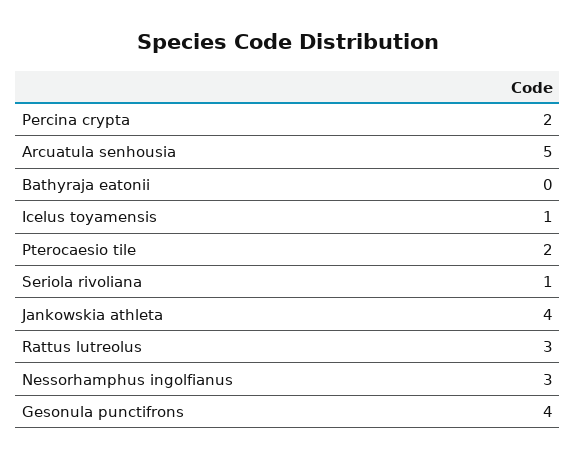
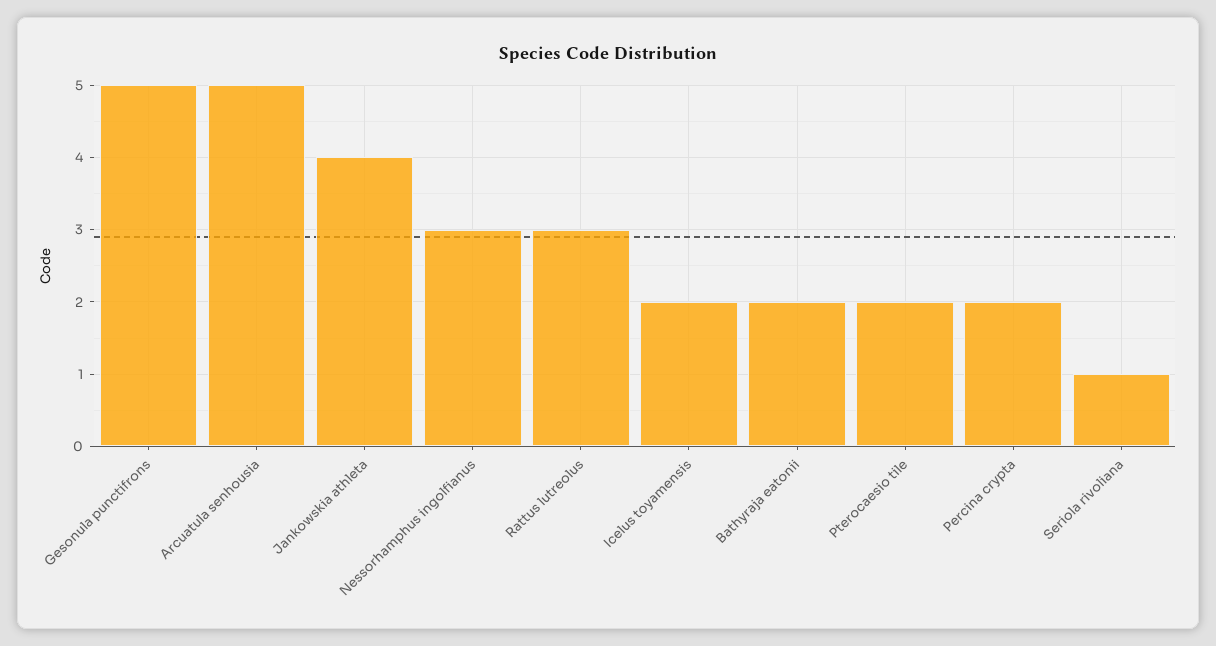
  {
    "Percina crypta": 2,
    "Arcuatula senhousia": 5,
-   "Bathyraja eatonii": 0,
+   "Bathyraja eatonii": 2,
-   "Icelus toyamensis": 1,
+   "Icelus toyamensis": 2,
    "Pterocaesio tile": 2,
    "Seriola rivoliana": 1,
    "Jankowskia athleta": 4,
    "Rattus lutreolus": 3,
    "Nessorhamphus ingolfianus": 3,
-   "Gesonula punctifrons": 4
+   "Gesonula punctifrons": 5
  }

